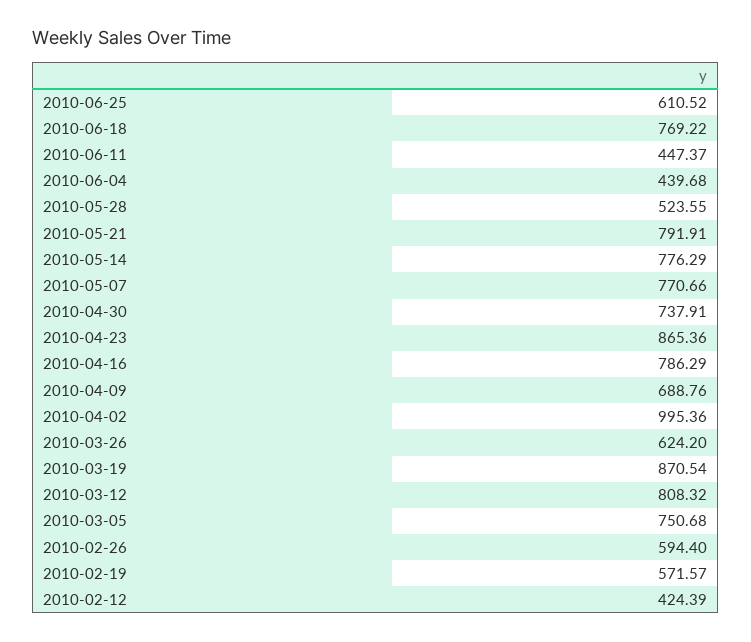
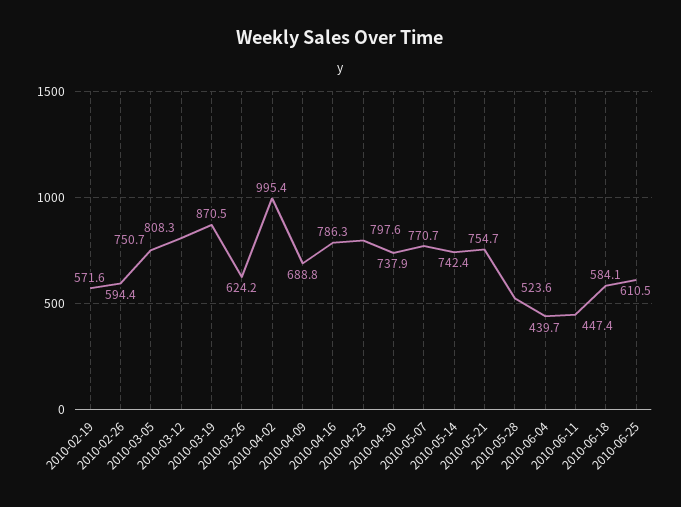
  {
    "2010-06-25": 610.52,
-   "2010-06-18": 769.22,
+   "2010-06-18": 584.1,
    "2010-06-11": 447.37,
    "2010-06-04": 439.68,
    "2010-05-28": 523.55,
-   "2010-05-21": 791.91,
+   "2010-05-21": 754.7,
-   "2010-05-14": 776.29,
+   "2010-05-14": 742.4,
    "2010-05-07": 770.66,
    "2010-04-30": 737.91,
-   "2010-04-23": 865.36,
+   "2010-04-23": 797.6,
    "2010-04-16": 786.29,
    "2010-04-09": 688.76,
    "2010-04-02": 995.36,
    "2010-03-26": 624.2,
    "2010-03-19": 870.54,
    "2010-03-12": 808.32,
    "2010-03-05": 750.68,
    "2010-02-26": 594.4,
-   "2010-02-19": 571.57,
+   "2010-02-19": 571.57
-   "2010-02-12": 424.39
  }

